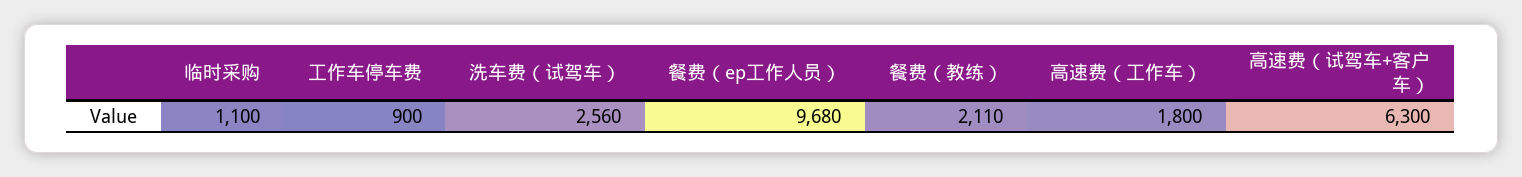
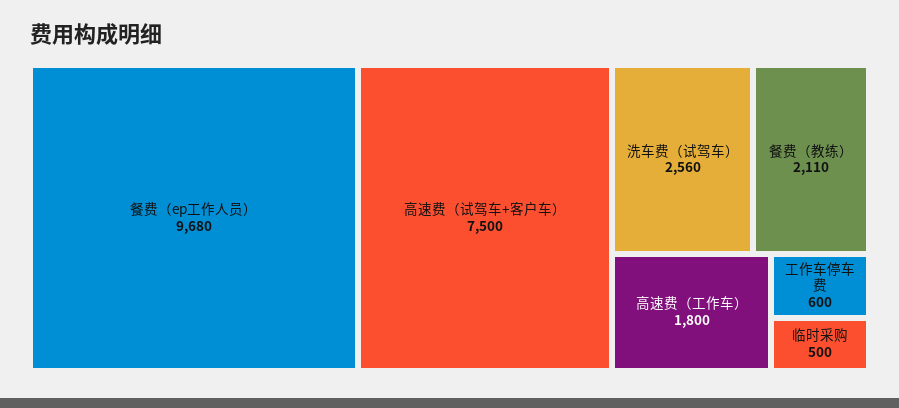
  {
-   "临时采购": 1100,
+   "临时采购": 500,
-   "工作车停车费": 900,
+   "工作车停车费": 600,
    "洗车费（试驾车）": 2560,
    "餐费（ep工作人员）": 9680,
    "餐费（教练）": 2110,
    "高速费（工作车）": 1800,
-   "高速费（试驾车+客户车）": 6300
+   "高速费（试驾车+客户车）": 7500
  }

